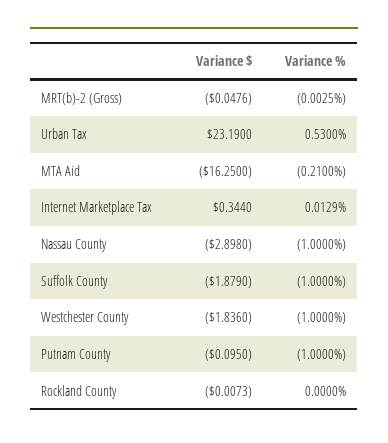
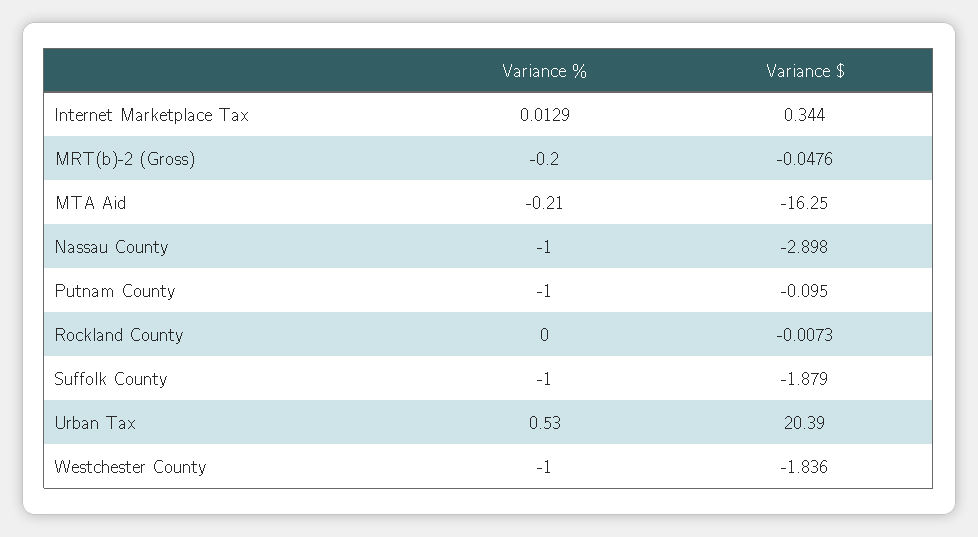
  {
    "Variance $": {
      "MRT(b)-2 (Gross)": -0.0476,
-     "Urban Tax": 23.19,
+     "Urban Tax": 20.39,
      "MTA Aid": -16.25,
      "Internet Marketplace Tax": 0.344,
      "Nassau County": -2.898,
      "Suffolk County": -1.879,
      "Westchester County": -1.836,
      "Putnam County": -0.095,
      "Rockland County": -0.0073
    },
    "Variance %": {
-     "MRT(b)-2 (Gross)": -0.0025,
+     "MRT(b)-2 (Gross)": -0.2,
      "Urban Tax": 0.53,
      "MTA Aid": -0.21,
      "Internet Marketplace Tax": 0.0129,
      "Nassau County": -1,
      "Suffolk County": -1,
      "Westchester County": -1,
      "Putnam County": -1,
      "Rockland County": 0
    }
  }

